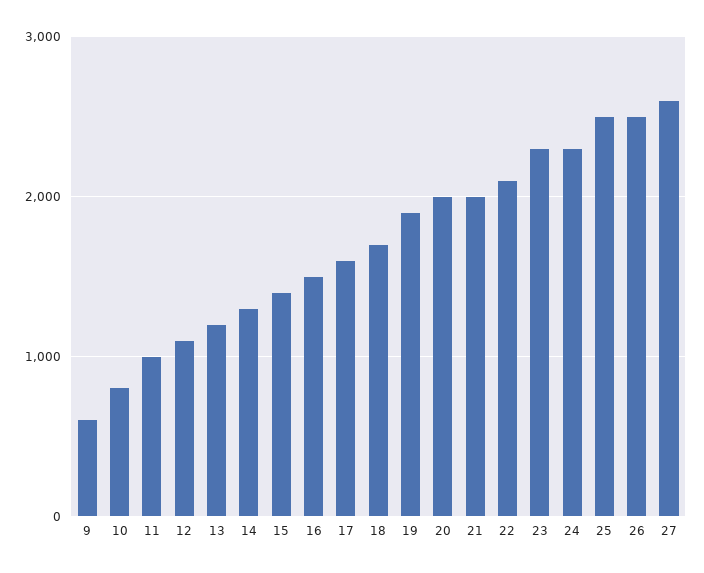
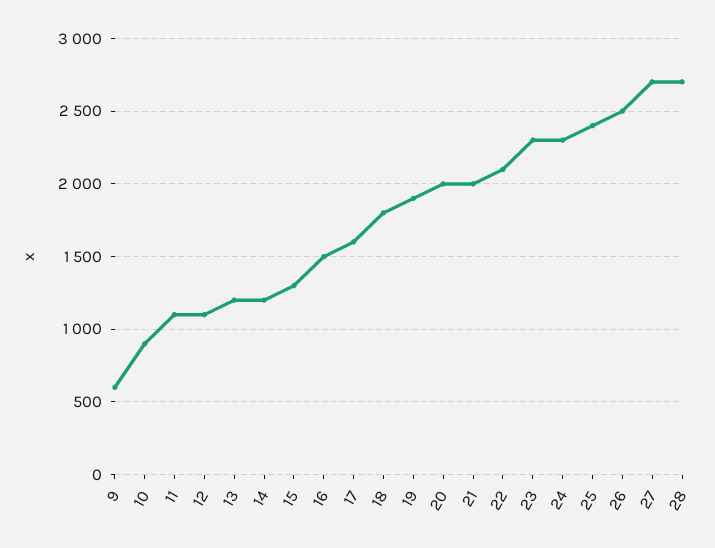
  {
    "9": 600,
-   "10": 800,
+   "10": 900,
-   "11": 1000,
+   "11": 1100,
    "12": 1100,
    "13": 1200,
-   "14": 1300,
+   "14": 1200,
-   "15": 1400,
+   "15": 1300,
    "16": 1500,
    "17": 1600,
-   "18": 1700,
+   "18": 1800,
    "19": 1900,
    "20": 2000,
    "21": 2000,
    "22": 2100,
    "23": 2300,
    "24": 2300,
-   "25": 2500,
+   "25": 2400,
    "26": 2500,
-   "27": 2600
+   "27": 2700,
+   "28": 2700
  }

